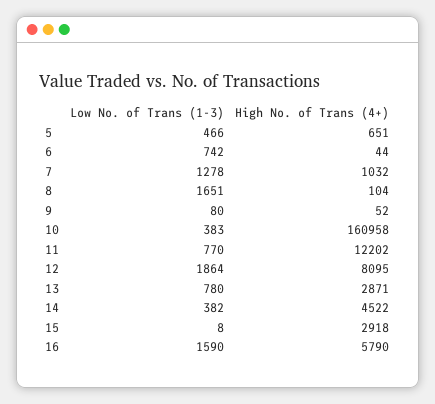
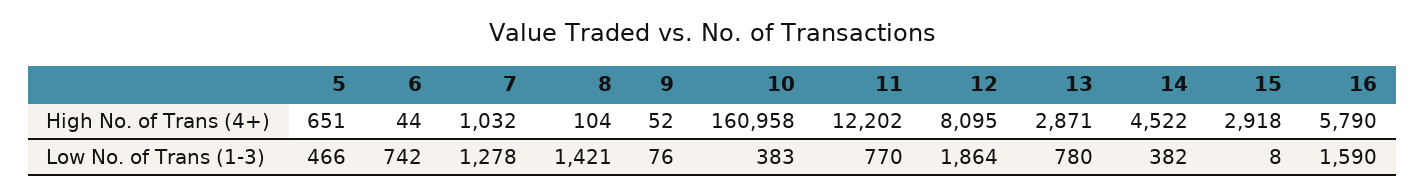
  {
    "Low No. of Trans (1-3)": {
      "5": 466,
      "6": 742,
      "7": 1278,
-     "8": 1651,
+     "8": 1421,
-     "9": 80,
+     "9": 76,
      "10": 383,
      "11": 770,
      "12": 1864,
      "13": 780,
      "14": 382,
      "15": 8,
      "16": 1590
    },
    "High No. of Trans (4+)": {
      "5": 651,
      "6": 44,
      "7": 1032,
      "8": 104,
      "9": 52,
      "10": 160958,
      "11": 12202,
      "12": 8095,
      "13": 2871,
      "14": 4522,
      "15": 2918,
      "16": 5790
    }
  }

